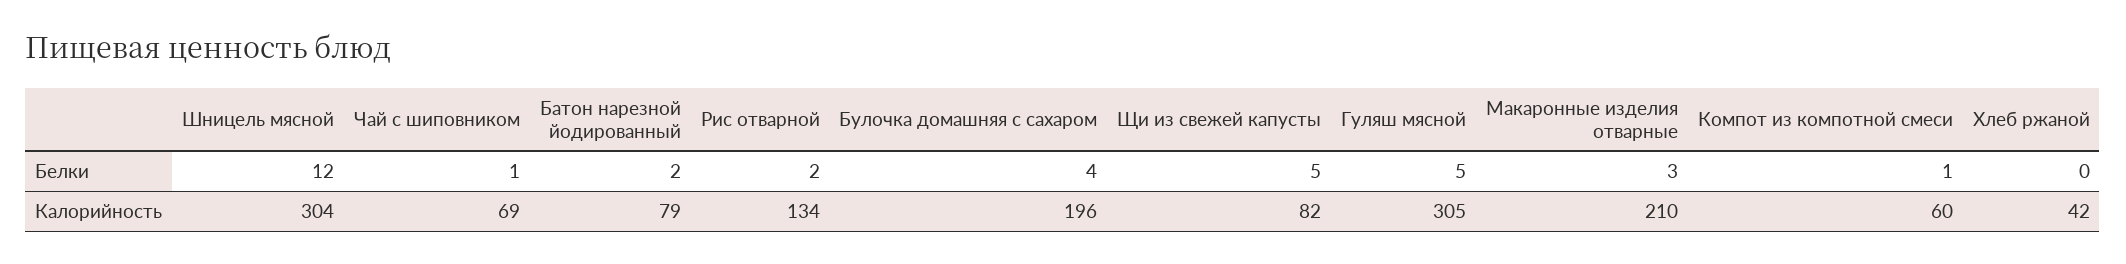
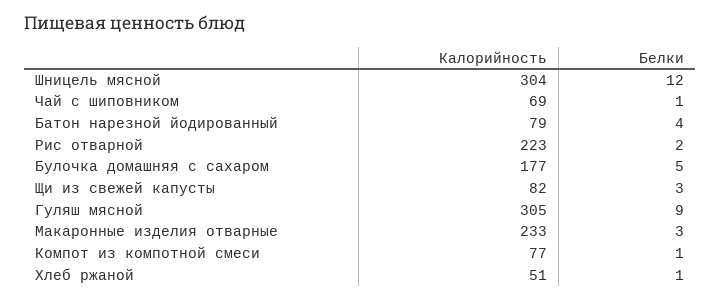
  {
    "Шницель мясной": {
      "Белки": 12,
      "Калорийность": 304
    },
    "Чай с шиповником": {
      "Белки": 1,
      "Калорийность": 69
    },
    "Батон нарезной йодированный": {
-     "Белки": 2,
+     "Белки": 4,
      "Калорийность": 79
    },
    "Рис отварной": {
      "Белки": 2,
-     "Калорийность": 134
+     "Калорийность": 223
    },
    "Булочка домашняя с сахаром": {
-     "Белки": 4,
+     "Белки": 5,
-     "Калорийность": 196
+     "Калорийность": 177
    },
    "Щи из свежей капусты": {
-     "Белки": 5,
+     "Белки": 3,
      "Калорийность": 82
    },
    "Гуляш мясной": {
-     "Белки": 5,
+     "Белки": 9,
      "Калорийность": 305
    },
    "Макаронные изделия отварные": {
      "Белки": 3,
-     "Калорийность": 210
+     "Калорийность": 233
    },
    "Компот из компотной смеси": {
      "Белки": 1,
-     "Калорийность": 60
+     "Калорийность": 77
    },
    "Хлеб ржаной": {
-     "Белки": 0,
+     "Белки": 1,
-     "Калорийность": 42
+     "Калорийность": 51
    }
  }

